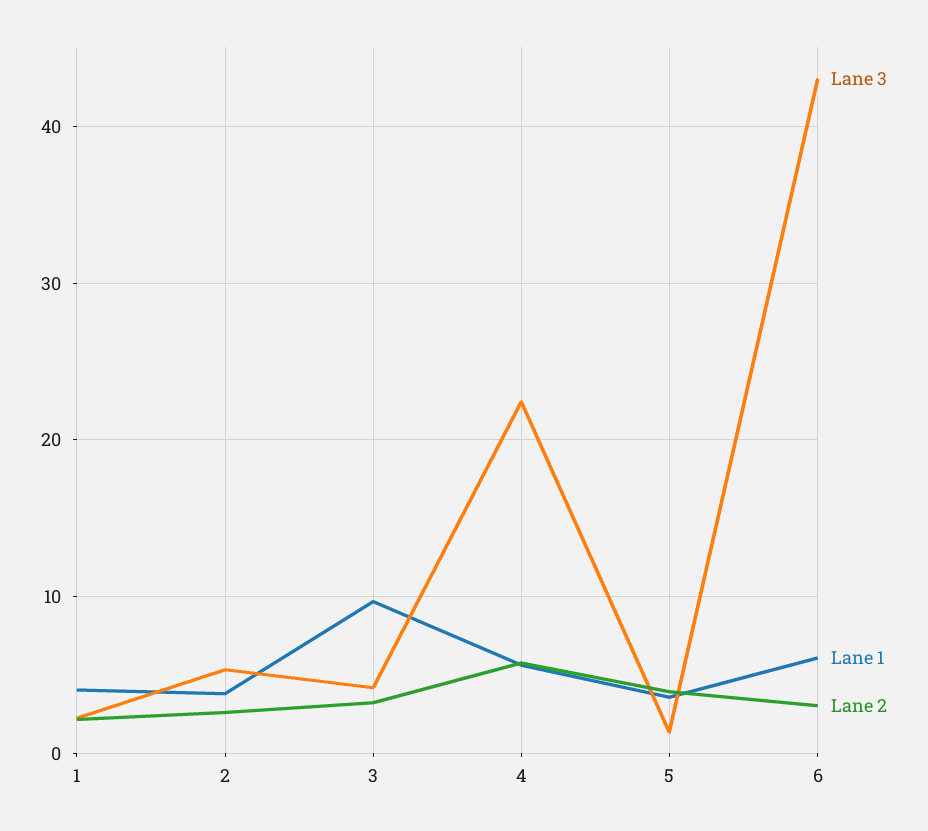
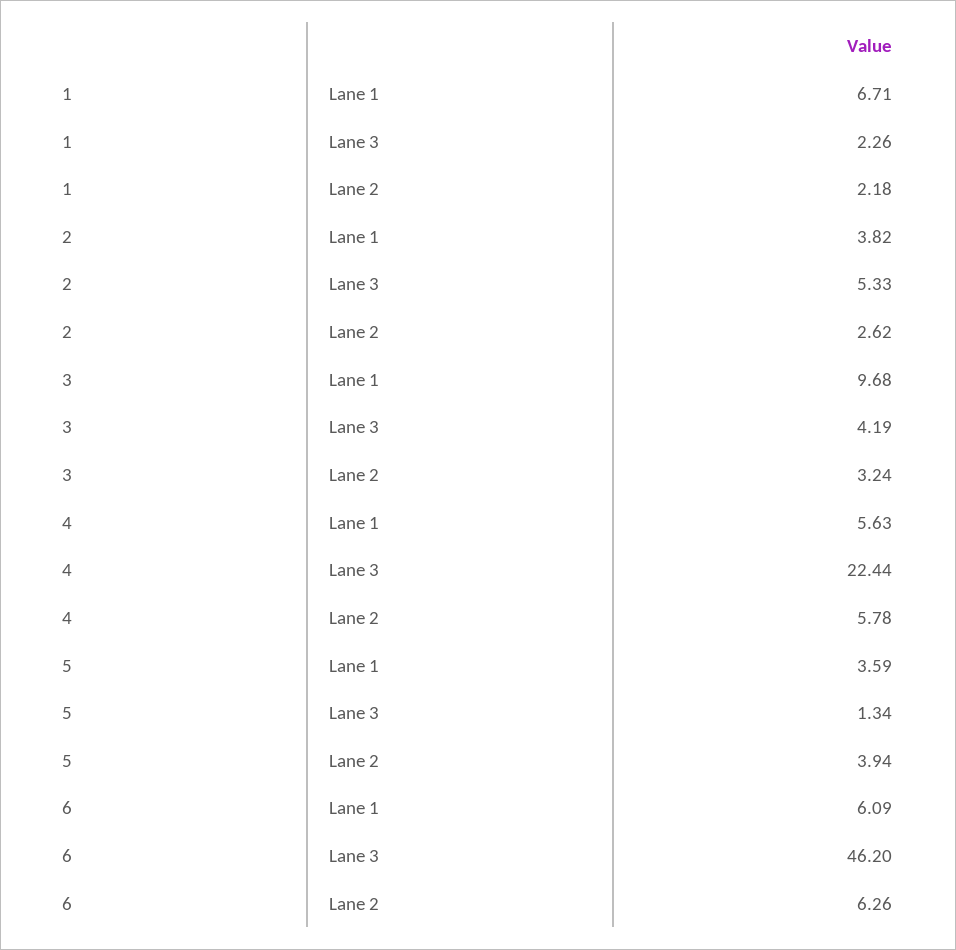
  {
    "Lane 3": {
      "1": 2.26,
      "2": 5.33,
      "3": 4.19,
      "4": 22.44,
      "5": 1.34,
-     "6": 43
+     "6": 46.2
    },
    "Lane 1": {
-     "1": 4,
+     "1": 6.71,
      "2": 3.82,
      "3": 9.68,
      "4": 5.63,
      "5": 3.59,
      "6": 6.09
    },
    "Lane 2": {
      "1": 2.18,
      "2": 2.62,
      "3": 3.24,
      "4": 5.78,
      "5": 3.94,
-     "6": 3
+     "6": 6.26
    }
  }

